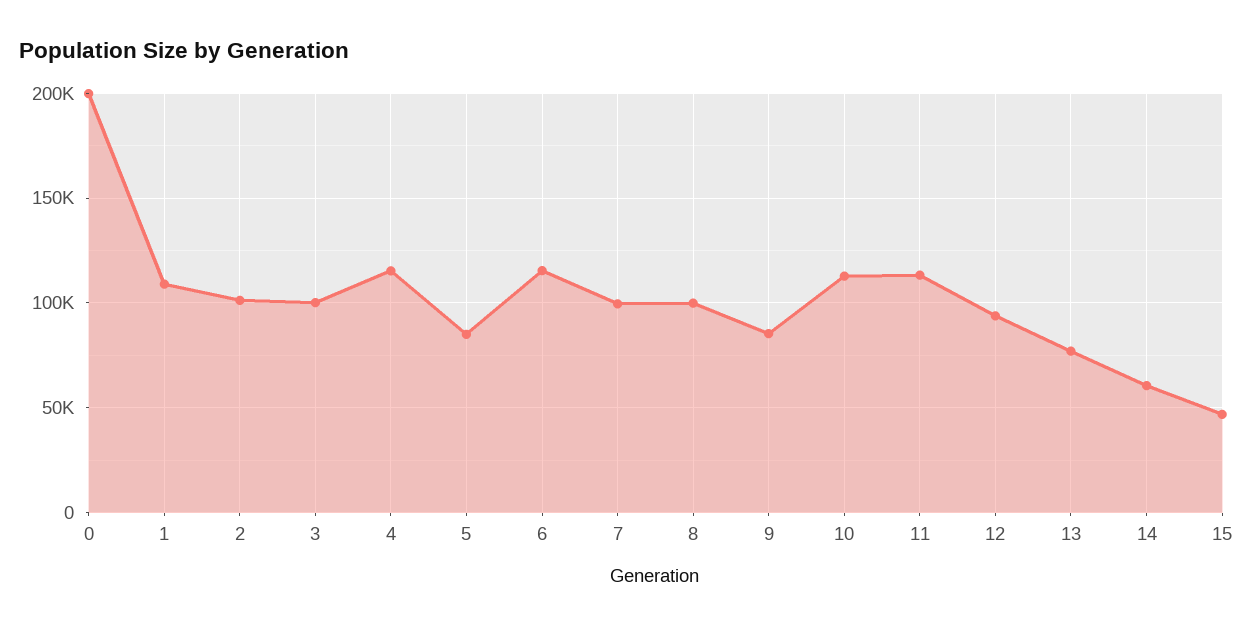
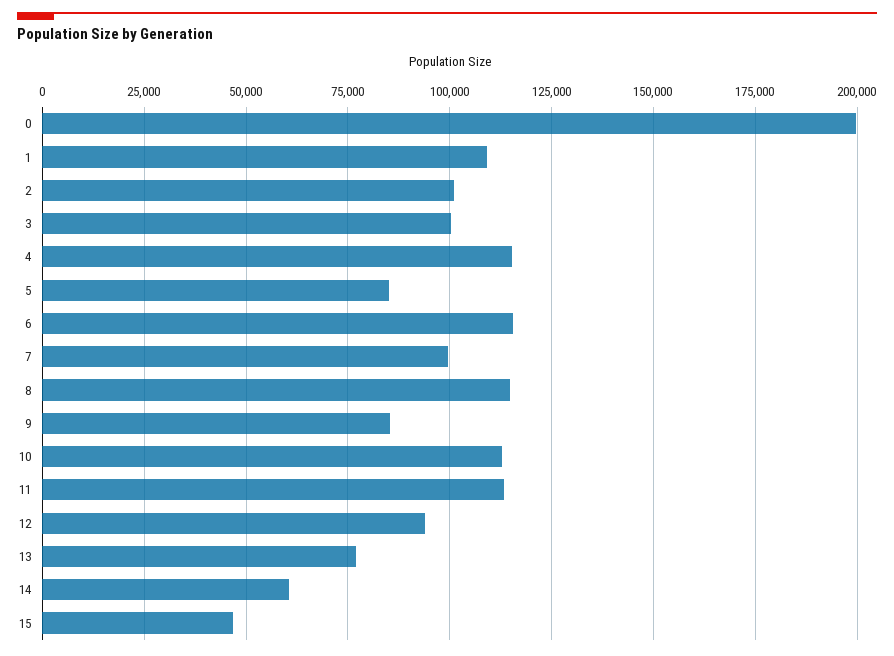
  {
    "0": 200000,
    "1": 110000,
    "2": 100000,
    "3": 100000,
    "4": 115000,
    "5": 85000,
    "6": 115000,
    "7": 100000,
-   "8": 100000,
+   "8": 115000,
    "9": 85000,
    "10": 112500,
    "11": 112500,
    "12": 95000,
    "13": 77500,
    "14": 60000,
    "15": 47500
  }

